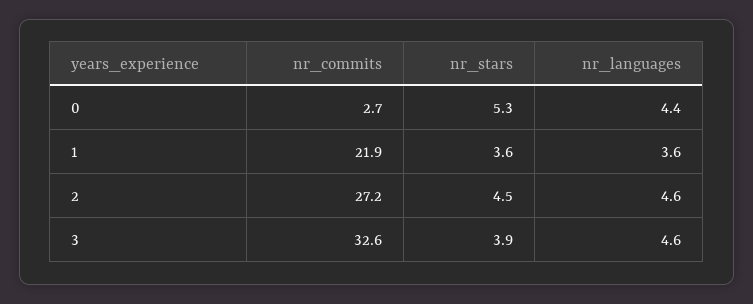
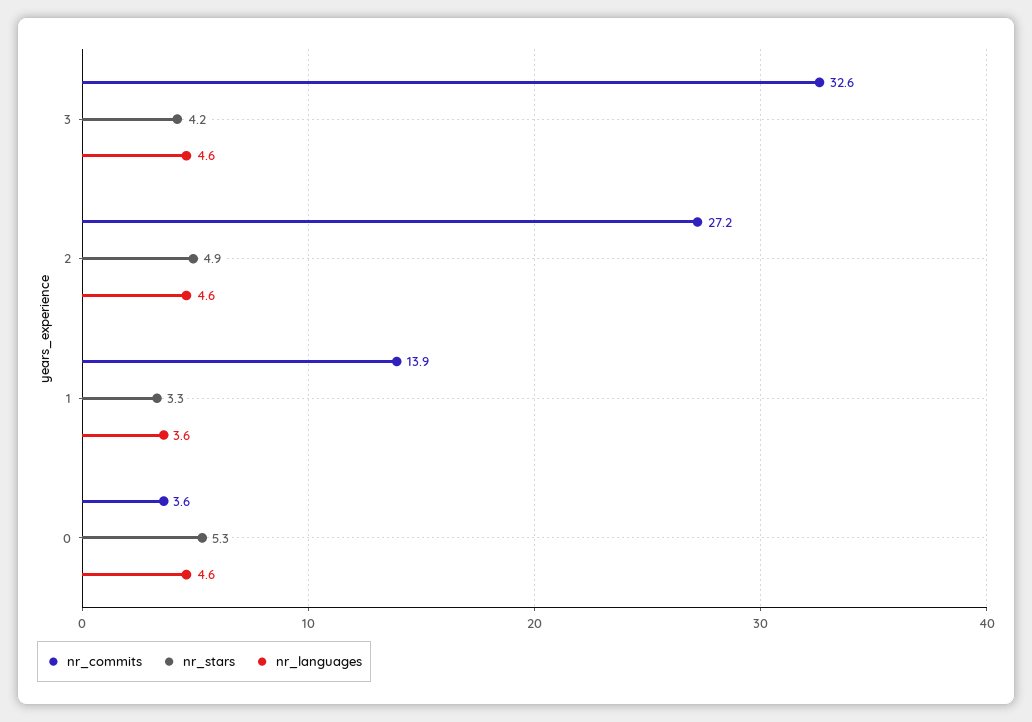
  {
    "nr_commits": {
-     "0": 2.7,
+     "0": 3.6,
-     "1": 21.9,
+     "1": 13.9,
      "2": 27.2,
      "3": 32.6
    },
    "nr_stars": {
      "0": 5.3,
-     "1": 3.6,
+     "1": 3.3,
-     "2": 4.5,
+     "2": 4.9,
-     "3": 3.9
+     "3": 4.2
    },
    "nr_languages": {
-     "0": 4.4,
+     "0": 4.6,
      "1": 3.6,
      "2": 4.6,
      "3": 4.6
    }
  }

